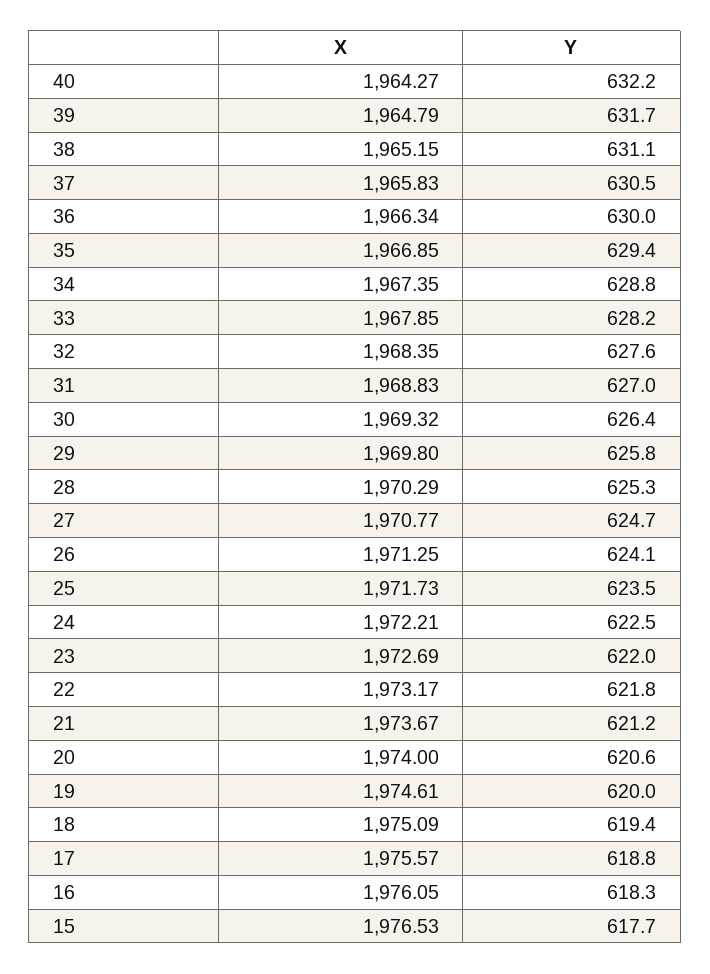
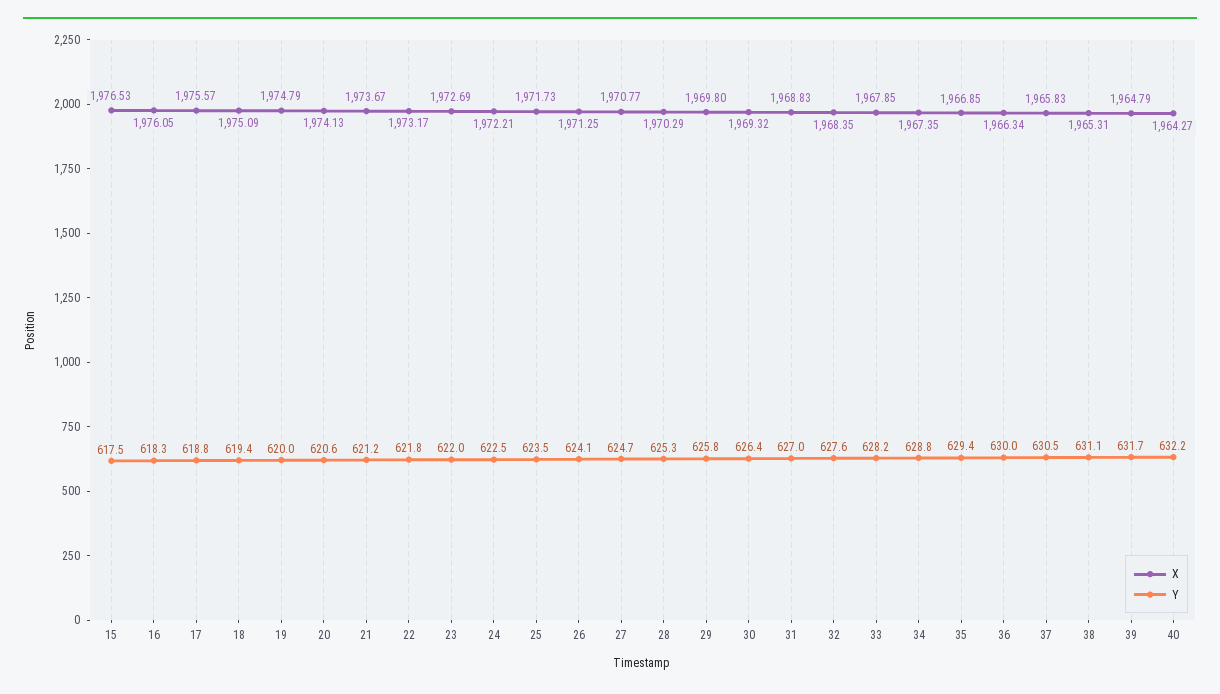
  {
    "X": {
      "40": 1964.27,
      "39": 1964.79,
-     "38": 1965.15,
+     "38": 1965.31,
      "37": 1965.83,
      "36": 1966.34,
      "35": 1966.85,
      "34": 1967.35,
      "33": 1967.85,
      "32": 1968.35,
      "31": 1968.83,
      "30": 1969.32,
      "29": 1969.8,
      "28": 1970.29,
      "27": 1970.77,
      "26": 1971.25,
      "25": 1971.73,
      "24": 1972.21,
      "23": 1972.69,
      "22": 1973.17,
      "21": 1973.67,
-     "20": 1974,
+     "20": 1974.13,
-     "19": 1974.61,
+     "19": 1974.79,
      "18": 1975.09,
      "17": 1975.57,
      "16": 1976.05,
      "15": 1976.53
    },
    "Y": {
      "40": 632.2,
      "39": 631.7,
      "38": 631.1,
      "37": 630.5,
      "36": 630,
      "35": 629.4,
      "34": 628.8,
      "33": 628.2,
      "32": 627.6,
      "31": 627,
      "30": 626.4,
      "29": 625.8,
      "28": 625.3,
      "27": 624.7,
      "26": 624.1,
      "25": 623.5,
      "24": 622.5,
      "23": 622,
      "22": 621.8,
      "21": 621.2,
      "20": 620.6,
      "19": 620,
      "18": 619.4,
      "17": 618.8,
      "16": 618.3,
-     "15": 617.7
+     "15": 617.5
    }
  }

